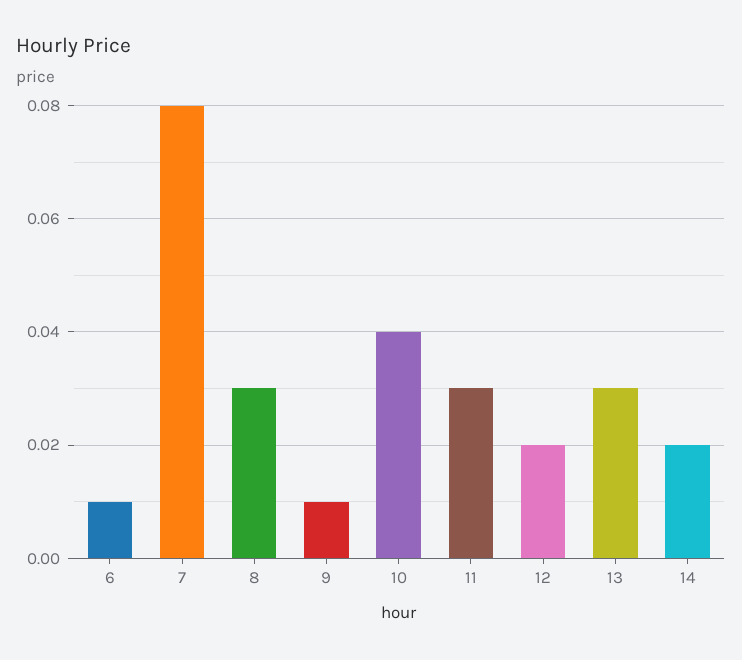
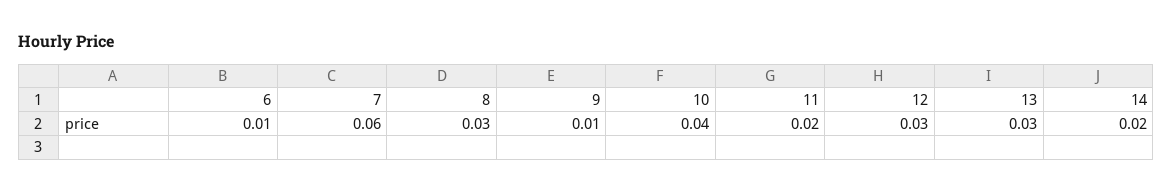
  {
    "6": 0.01,
-   "7": 0.08,
+   "7": 0.06,
    "8": 0.03,
    "9": 0.01,
    "10": 0.04,
-   "11": 0.03,
+   "11": 0.02,
-   "12": 0.02,
+   "12": 0.03,
    "13": 0.03,
    "14": 0.02
  }

